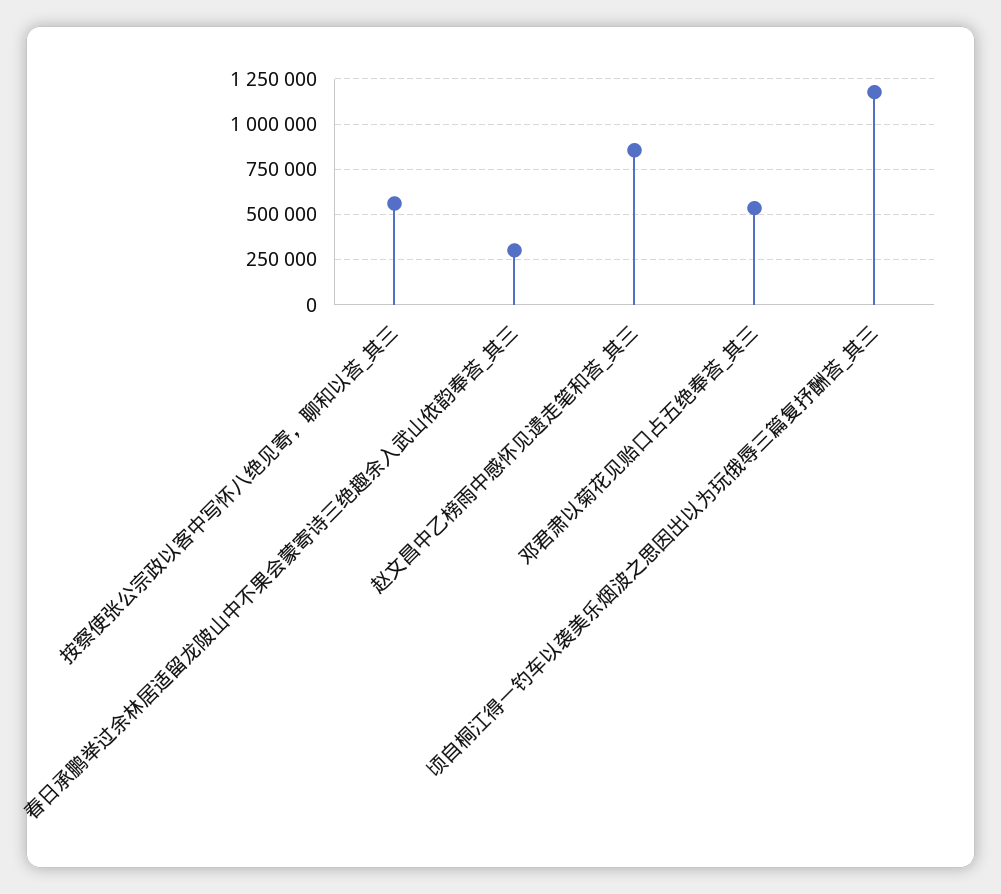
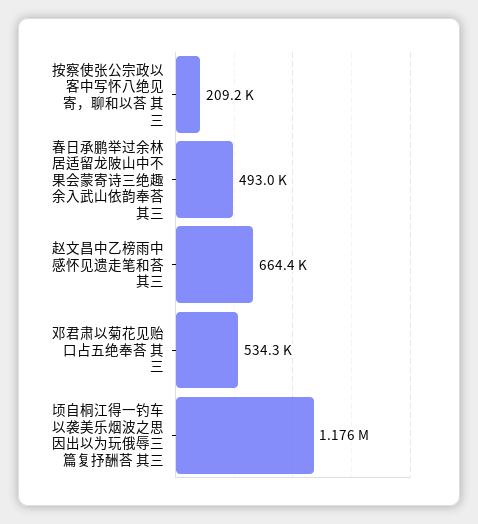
  {
-   "按察使张公宗政以客中写怀八绝见寄，聊和以荅_其三": 550000,
+   "按察使张公宗政以客中写怀八绝见寄，聊和以荅_其三": 209200,
-   "春日承鹏举过余林居适留龙陂山中不果会蒙寄诗三绝趣余入武山依韵奉荅_其三": 300000,
+   "春日承鹏举过余林居适留龙陂山中不果会蒙寄诗三绝趣余入武山依韵奉荅_其三": 493000,
-   "赵文昌中乙榜雨中感怀见遗走笔和荅_其三": 850000,
+   "赵文昌中乙榜雨中感怀见遗走笔和荅_其三": 664400,
    "邓君肃以菊花见贻口占五绝奉荅_其三": 534300,
    "顷自桐江得一钓车以袭美乐烟波之思因出以为玩俄辱三篇复抒酬荅_其三": 1176000
  }

